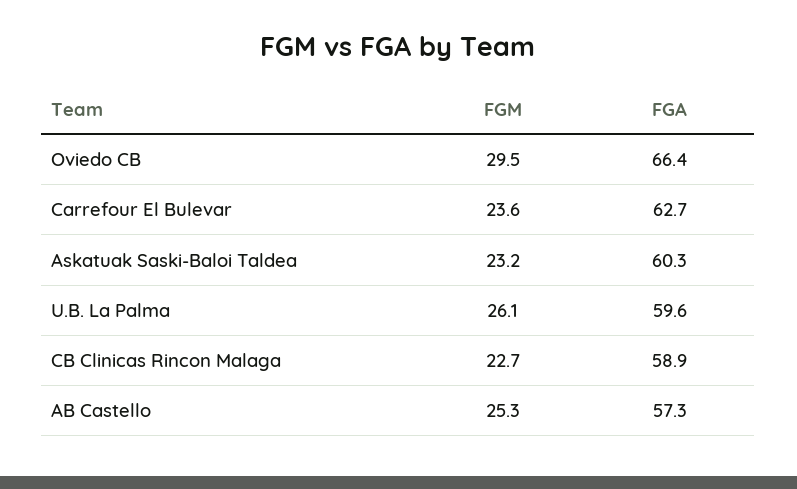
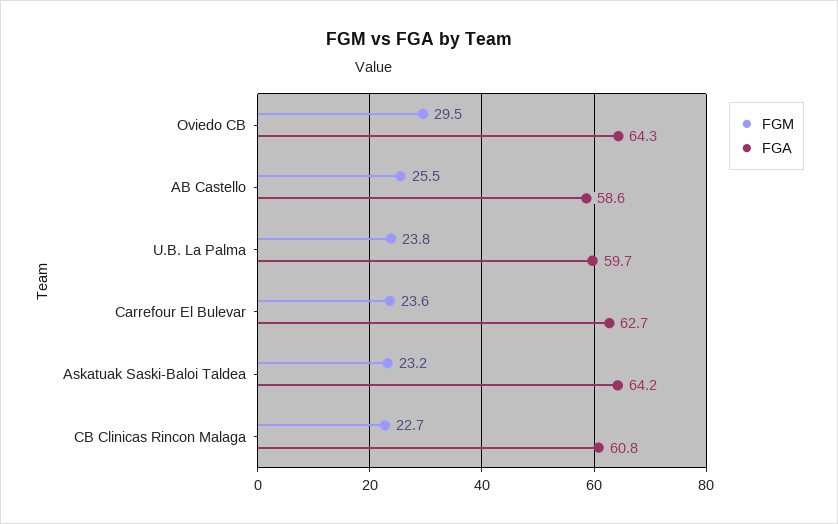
  {
    "FGM": {
      "Oviedo CB": 29.5,
      "Carrefour El Bulevar": 23.6,
      "Askatuak Saski-Baloi Taldea": 23.2,
-     "U.B. La Palma": 26.1,
+     "U.B. La Palma": 23.8,
      "CB Clinicas Rincon Malaga": 22.7,
-     "AB Castello": 25.3
+     "AB Castello": 25.5
    },
    "FGA": {
-     "Oviedo CB": 66.4,
+     "Oviedo CB": 64.3,
      "Carrefour El Bulevar": 62.7,
-     "Askatuak Saski-Baloi Taldea": 60.3,
+     "Askatuak Saski-Baloi Taldea": 64.2,
-     "U.B. La Palma": 59.6,
+     "U.B. La Palma": 59.7,
-     "CB Clinicas Rincon Malaga": 58.9,
+     "CB Clinicas Rincon Malaga": 60.8,
-     "AB Castello": 57.3
+     "AB Castello": 58.6
    }
  }

